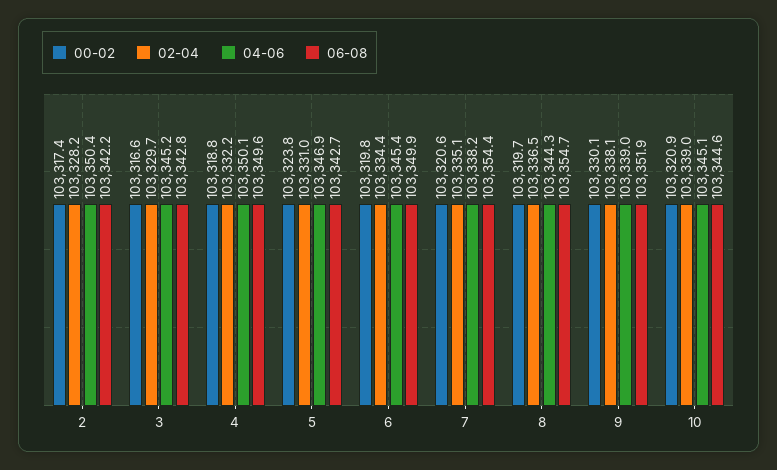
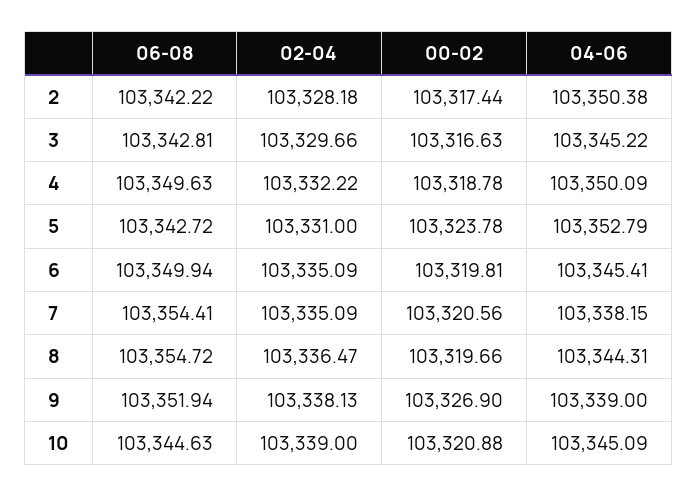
  {
    "00-02": {
      "2": 103317.44,
      "3": 103316.63,
      "4": 103318.78,
      "5": 103323.78,
      "6": 103319.81,
      "7": 103320.56,
      "8": 103319.66,
-     "9": 103330.1,
+     "9": 103326.9,
      "10": 103320.88
    },
    "02-04": {
      "2": 103328.18,
      "3": 103329.66,
      "4": 103332.22,
      "5": 103331,
-     "6": 103334.4,
+     "6": 103335.09,
      "7": 103335.09,
      "8": 103336.47,
      "9": 103338.13,
      "10": 103339
    },
    "04-06": {
      "2": 103350.38,
      "3": 103345.22,
      "4": 103350.09,
-     "5": 103346.9,
+     "5": 103352.79,
      "6": 103345.41,
      "7": 103338.15,
      "8": 103344.31,
      "9": 103339,
      "10": 103345.09
    },
    "06-08": {
      "2": 103342.22,
      "3": 103342.81,
      "4": 103349.63,
      "5": 103342.72,
      "6": 103349.94,
      "7": 103354.41,
      "8": 103354.72,
      "9": 103351.94,
      "10": 103344.63
    }
  }

